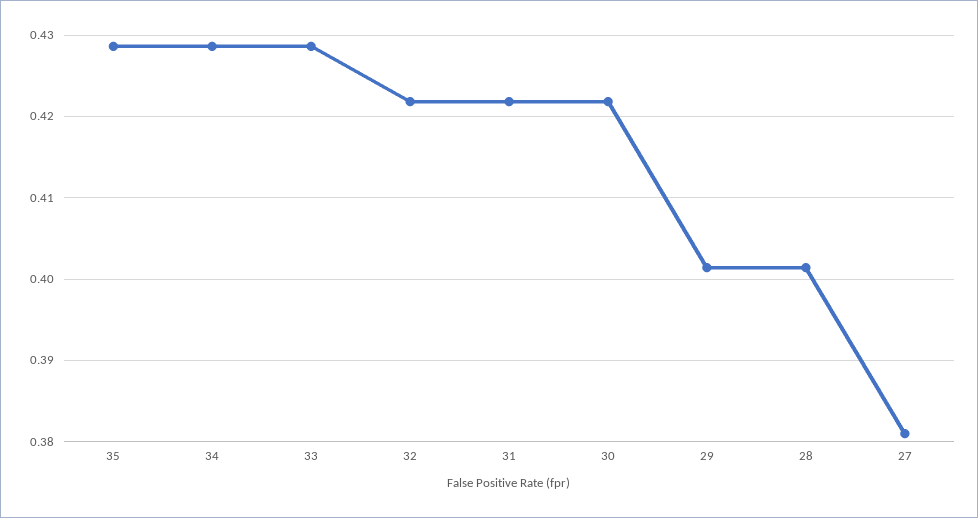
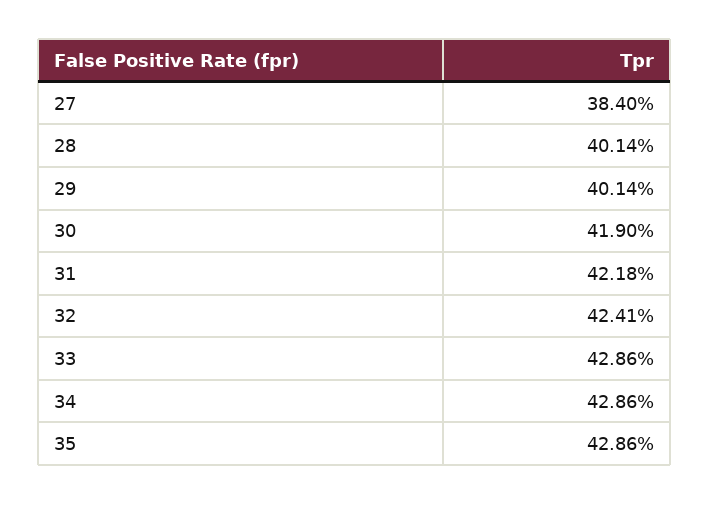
  {
    "35": 0.4286,
    "34": 0.4286,
    "33": 0.4286,
-   "32": 0.422,
+   "32": 0.4241,
    "31": 0.4218,
-   "30": 0.422,
+   "30": 0.419,
    "29": 0.4014,
    "28": 0.4014,
-   "27": 0.381
+   "27": 0.384
  }

